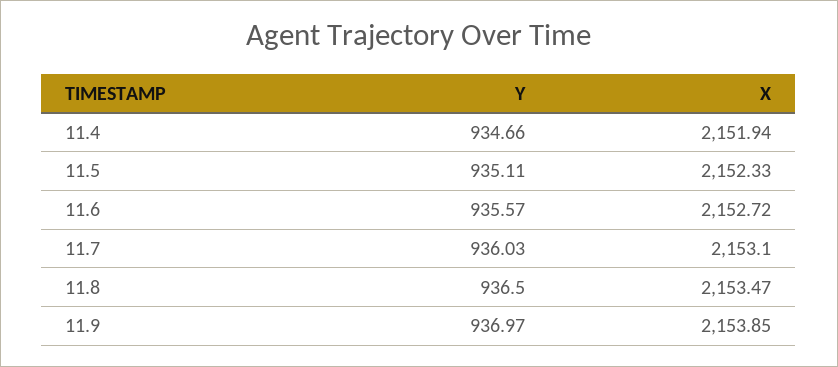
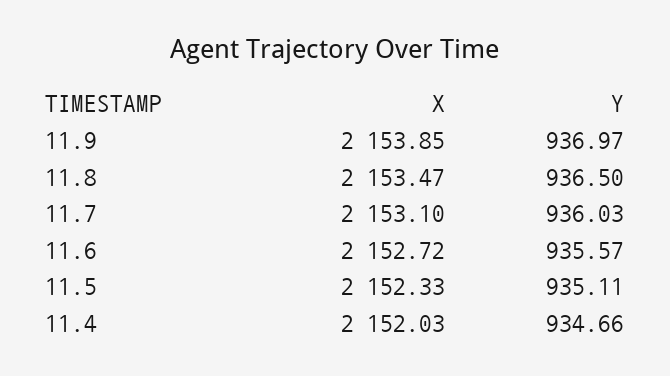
  {
    "Y": {
      "11.4": 934.66,
      "11.5": 935.11,
      "11.6": 935.57,
      "11.7": 936.03,
      "11.8": 936.5,
      "11.9": 936.97
    },
    "X": {
-     "11.4": 2151.94,
+     "11.4": 2152.03,
      "11.5": 2152.33,
      "11.6": 2152.72,
      "11.7": 2153.1,
      "11.8": 2153.47,
      "11.9": 2153.85
    }
  }

